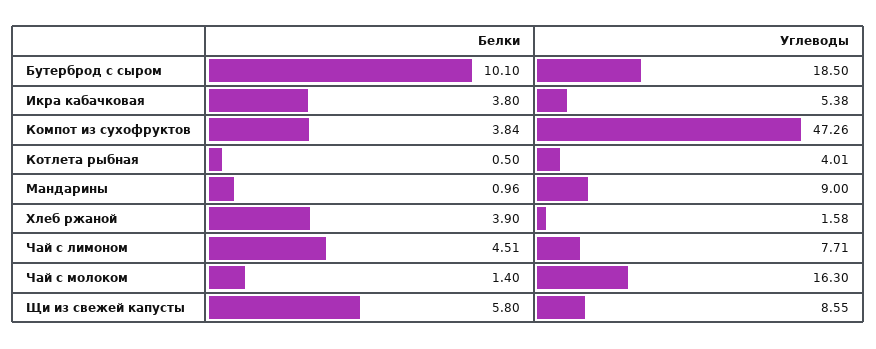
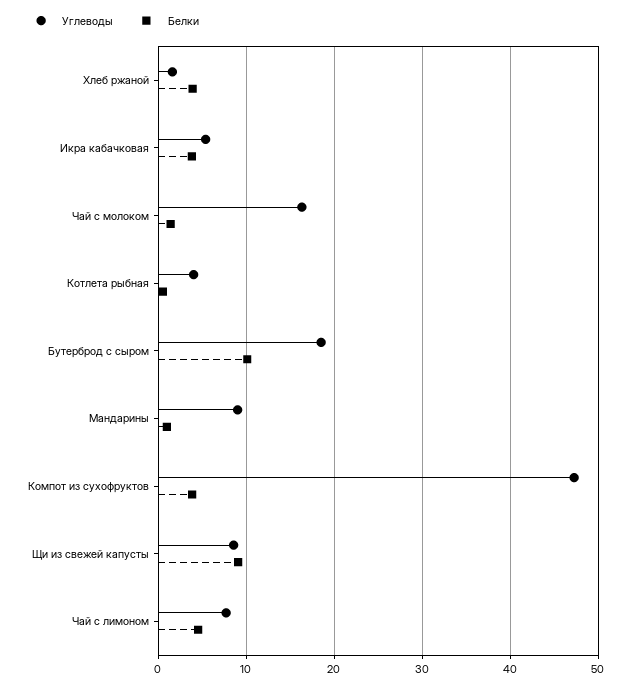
  {
    "Белки": {
      "Бутерброд с сыром": 10.1,
      "Икра кабачковая": 3.8,
      "Компот из сухофруктов": 3.84,
      "Котлета рыбная": 0.5,
      "Мандарины": 0.96,
      "Хлеб ржаной": 3.9,
      "Чай с лимоном": 4.51,
      "Чай с молоком": 1.4,
-     "Щи из свежей капусты": 5.8
+     "Щи из свежей капусты": 9
    },
    "Углеводы": {
      "Бутерброд с сыром": 18.5,
      "Икра кабачковая": 5.38,
      "Компот из сухофруктов": 47.26,
      "Котлета рыбная": 4.01,
      "Мандарины": 9,
      "Хлеб ржаной": 1.58,
      "Чай с лимоном": 7.71,
      "Чай с молоком": 16.3,
      "Щи из свежей капусты": 8.55
    }
  }

